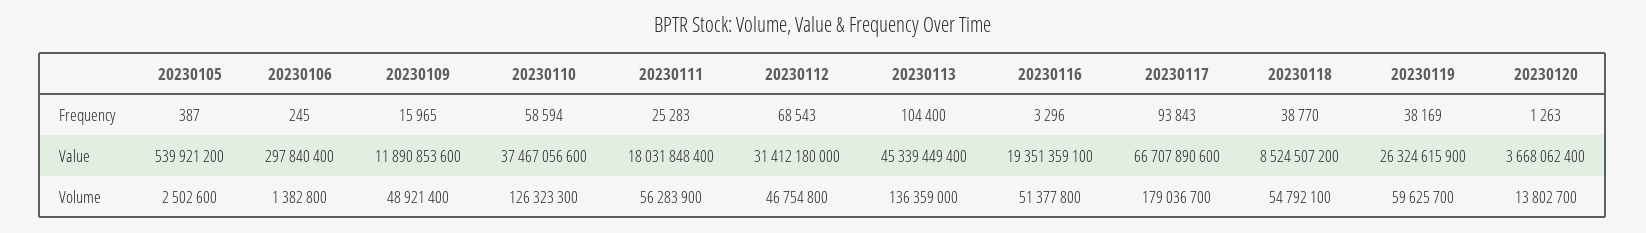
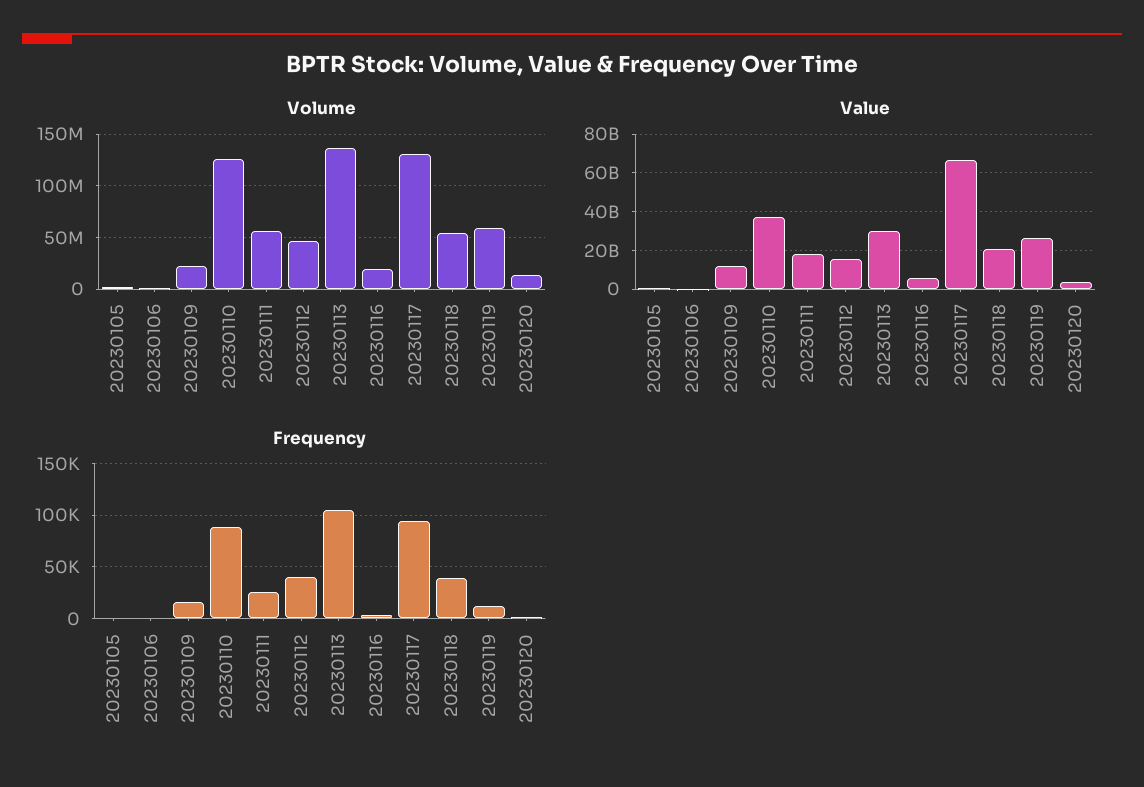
  {
    "Frequency": {
      "20230105": 387,
      "20230106": 245,
      "20230109": 15965,
-     "20230110": 58594,
+     "20230110": 90000,
      "20230111": 25283,
-     "20230112": 68543,
+     "20230112": 40000,
      "20230113": 104400,
      "20230116": 3296,
      "20230117": 93843,
      "20230118": 38770,
-     "20230119": 38169,
+     "20230119": 10000,
      "20230120": 1263
    },
    "Value": {
      "20230105": 539921200,
      "20230106": 297840400,
      "20230109": 11890853600,
      "20230110": 37467056600,
      "20230111": 18031848400,
-     "20230112": 31412180000,
+     "20230112": 15000000000,
-     "20230113": 45339449400,
+     "20230113": 30000000000,
-     "20230116": 19351359100,
+     "20230116": 5000000000,
      "20230117": 66707890600,
-     "20230118": 8524507200,
+     "20230118": 20000000000,
      "20230119": 26324615900,
      "20230120": 3668062400
    },
    "Volume": {
      "20230105": 2502600,
      "20230106": 1382800,
-     "20230109": 48921400,
+     "20230109": 20000000,
      "20230110": 126323300,
      "20230111": 56283900,
      "20230112": 46754800,
      "20230113": 136359000,
-     "20230116": 51377800,
+     "20230116": 20000000,
-     "20230117": 179036700,
+     "20230117": 130000000,
      "20230118": 54792100,
      "20230119": 59625700,
      "20230120": 13802700
    }
  }

